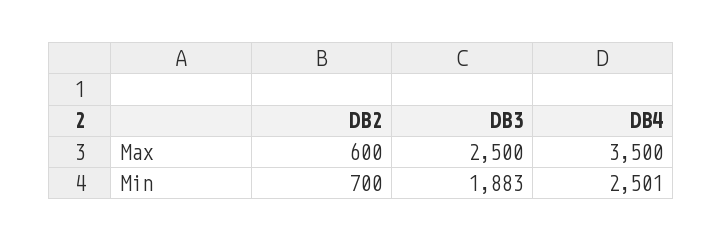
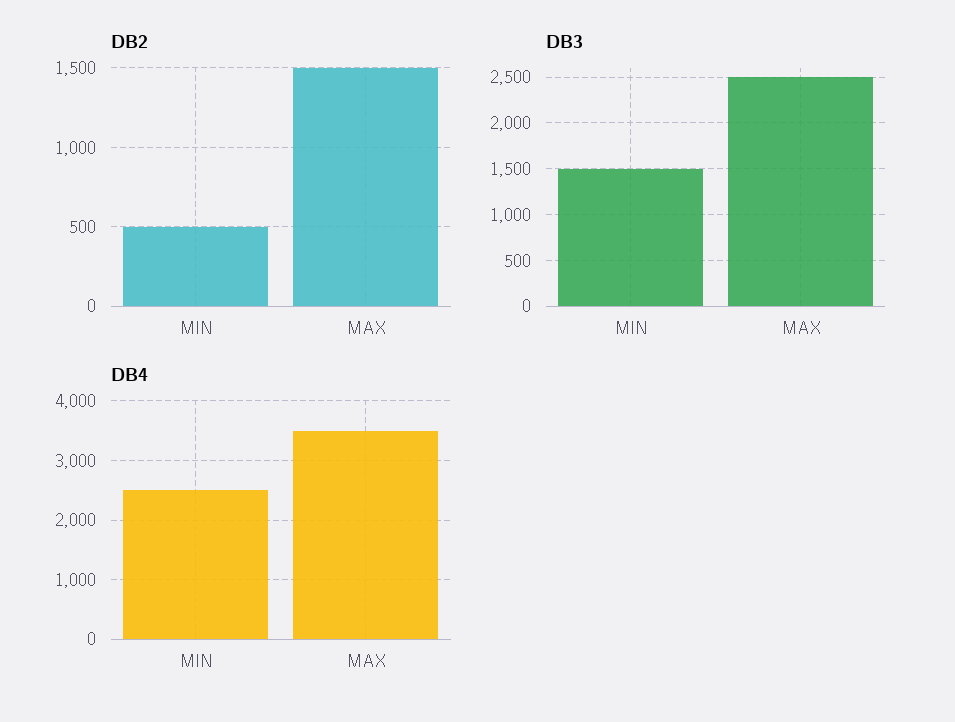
  {
    "DB2": {
-     "Max": 600,
+     "Max": 1500,
-     "Min": 700
+     "Min": 500
    },
    "DB3": {
      "Max": 2500,
-     "Min": 1883
+     "Min": 1500
    },
    "DB4": {
      "Max": 3500,
      "Min": 2501
    }
  }

